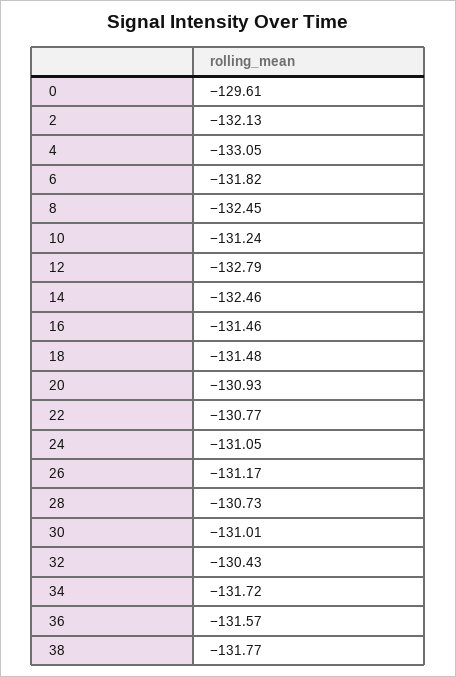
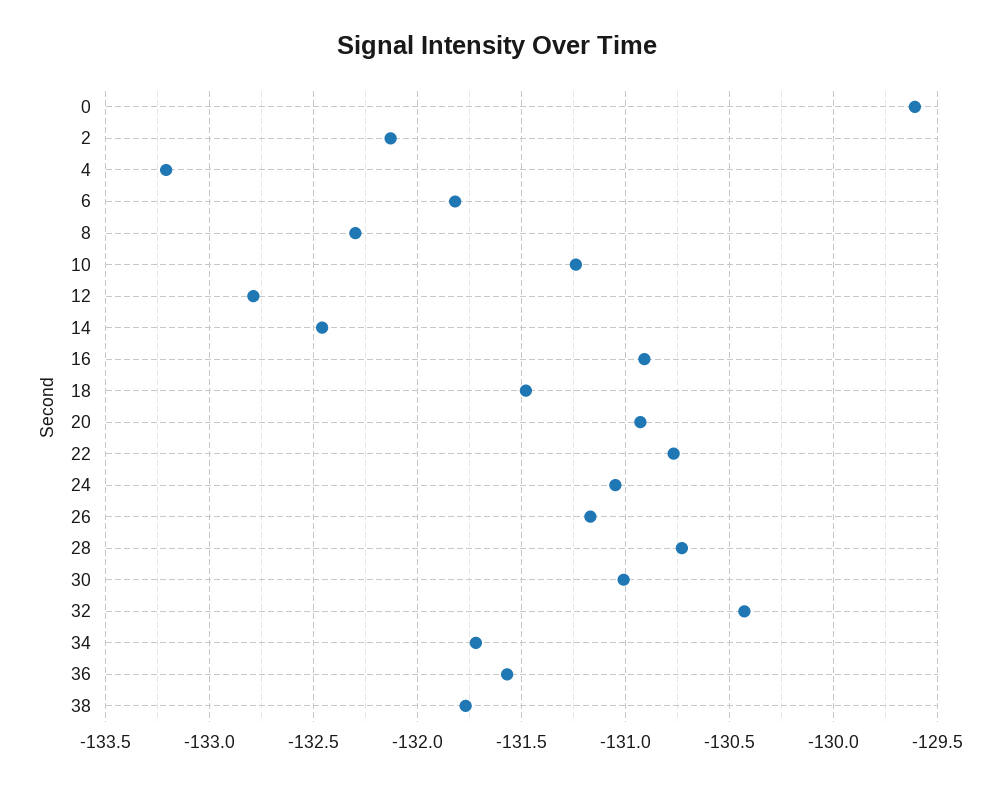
  {
    "0": -129.61,
    "2": -132.13,
-   "4": -133.05,
+   "4": -133.2,
    "6": -131.82,
-   "8": -132.45,
+   "8": -132.3,
    "10": -131.24,
    "12": -132.79,
    "14": -132.46,
-   "16": -131.46,
+   "16": -130.9,
    "18": -131.48,
    "20": -130.93,
    "22": -130.77,
    "24": -131.05,
    "26": -131.17,
    "28": -130.73,
    "30": -131.01,
    "32": -130.43,
    "34": -131.72,
    "36": -131.57,
    "38": -131.77
  }

